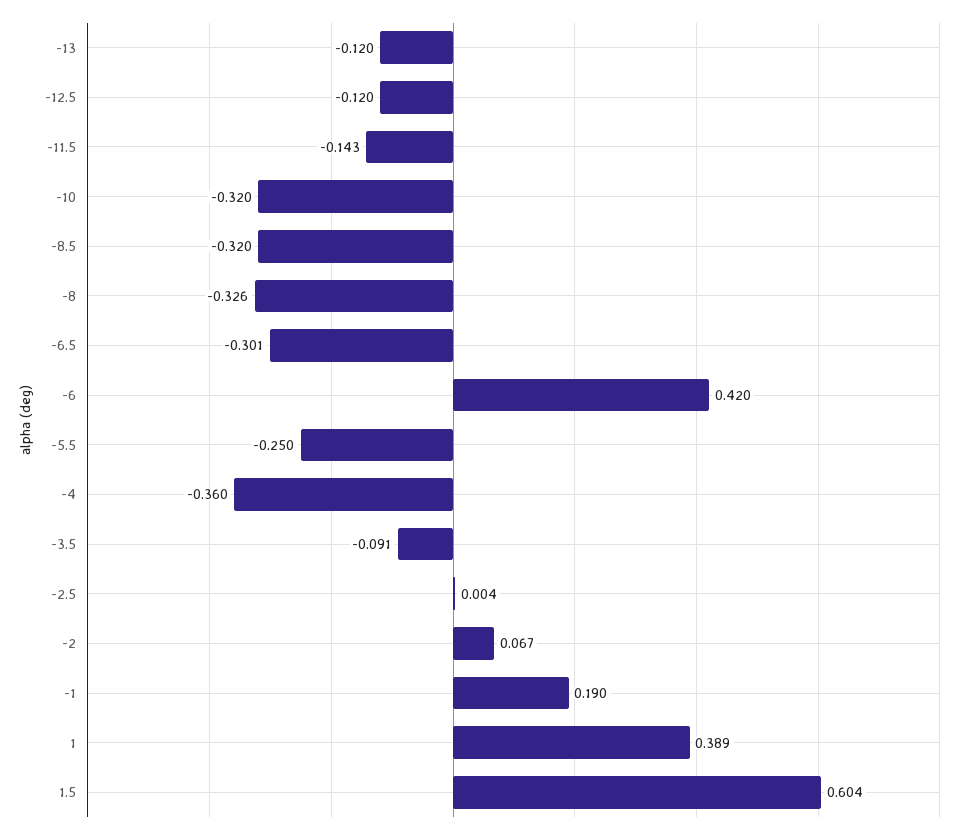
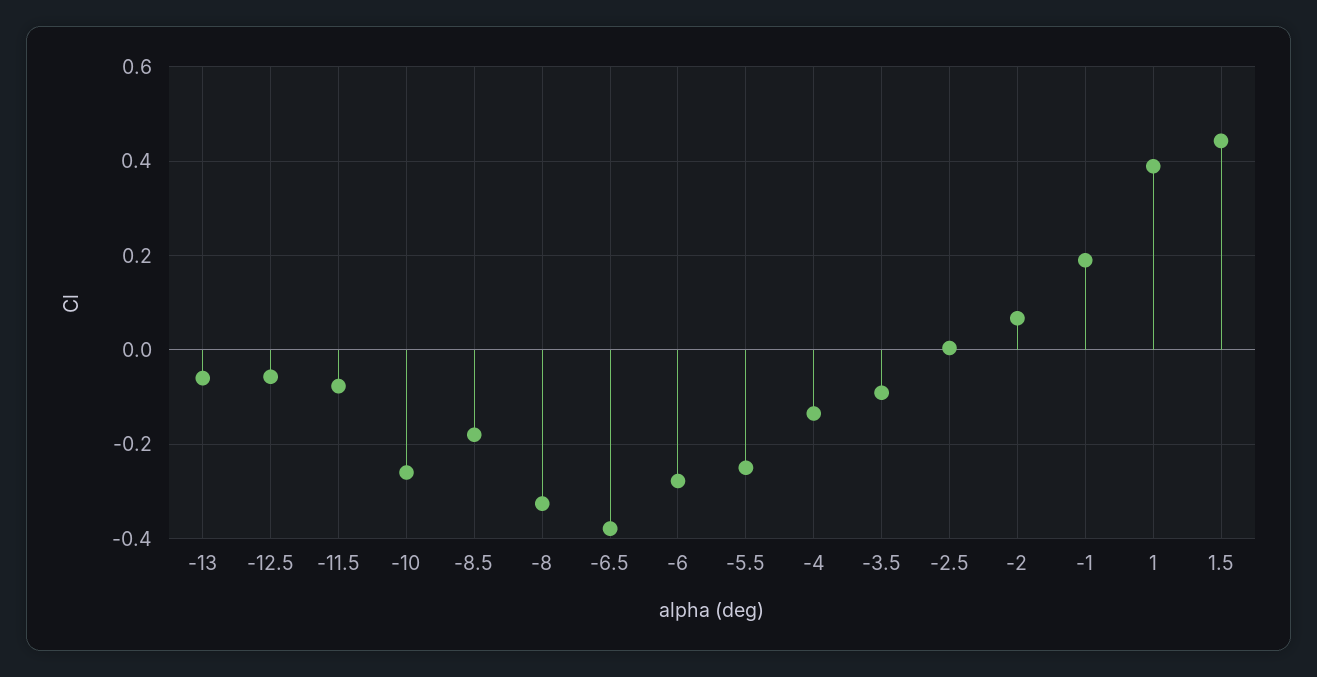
  {
-   "-13": -0.12,
+   "-13": -0.06,
-   "-12.5": -0.12,
+   "-12.5": -0.06,
-   "-11.5": -0.143,
+   "-11.5": -0.08,
-   "-10": -0.32,
+   "-10": -0.26,
-   "-8.5": -0.32,
+   "-8.5": -0.18,
    "-8": -0.326,
-   "-6.5": -0.301,
+   "-6.5": -0.38,
-   "-6": 0.42,
+   "-6": -0.28,
    "-5.5": -0.25,
-   "-4": -0.36,
+   "-4": -0.14,
    "-3.5": -0.091,
    "-2.5": 0.004,
    "-2": 0.067,
    "-1": 0.19,
    "1": 0.389,
-   "1.5": 0.604
+   "1.5": 0.44
  }

